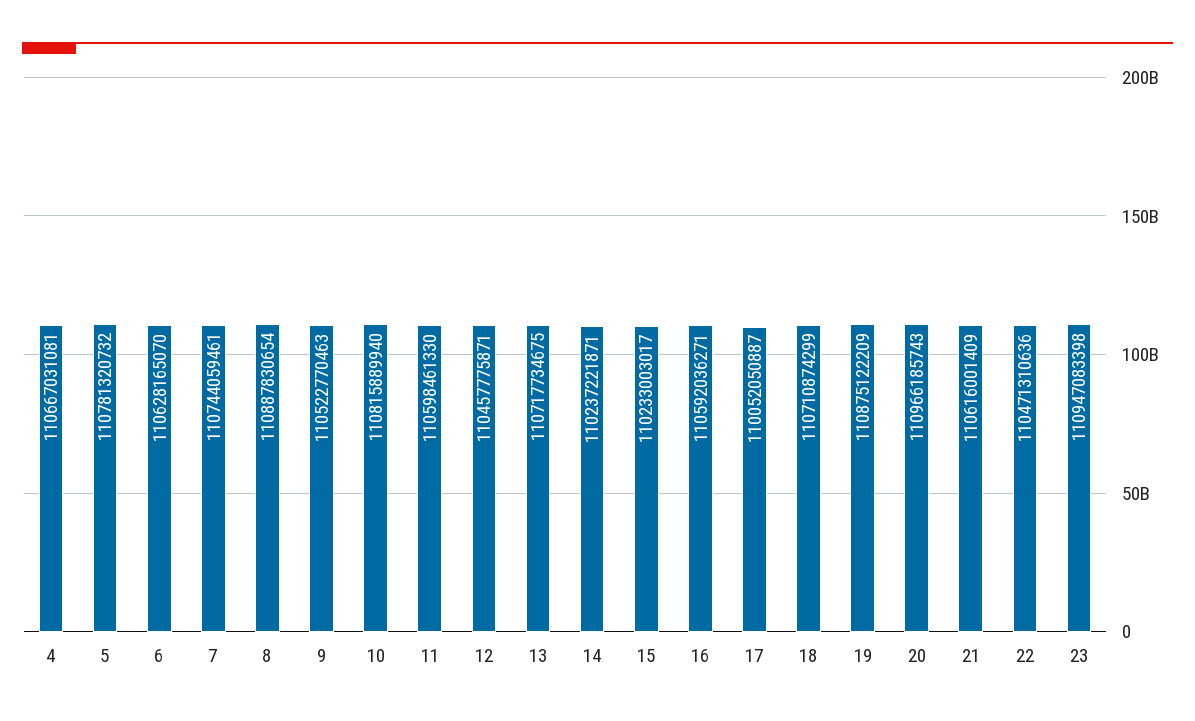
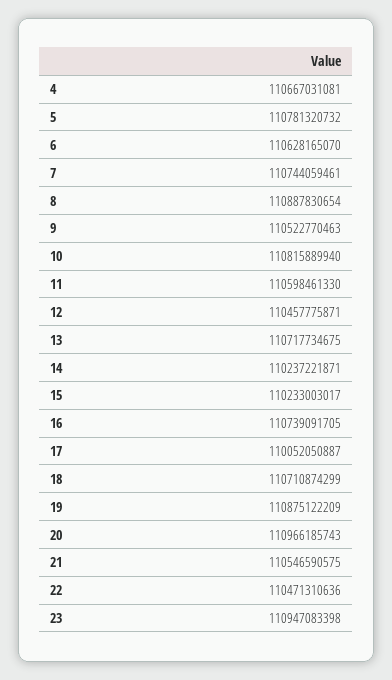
  {
    "4": 110667031081,
    "5": 110781320732,
    "6": 110628165070,
    "7": 110744059461,
    "8": 110887830654,
    "9": 110522770463,
    "10": 110815889940,
    "11": 110598461330,
    "12": 110457775871,
    "13": 110717734675,
    "14": 110237221871,
    "15": 110233003017,
-   "16": 110592036271,
+   "16": 110739091705,
    "17": 110052050887,
    "18": 110710874299,
    "19": 110875122209,
    "20": 110966185743,
-   "21": 110616001409,
+   "21": 110546590575,
    "22": 110471310636,
    "23": 110947083398
  }

